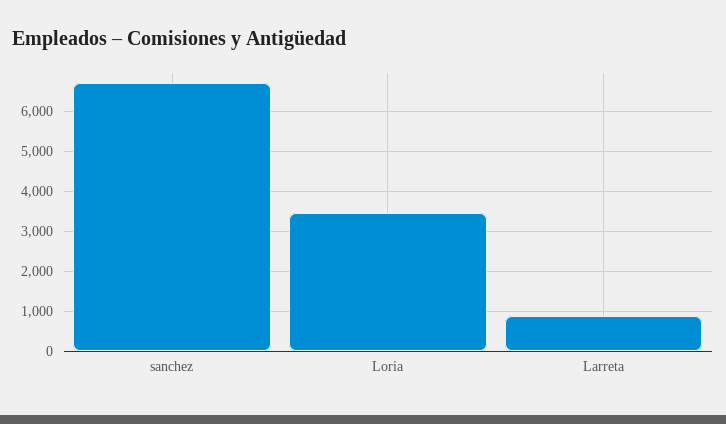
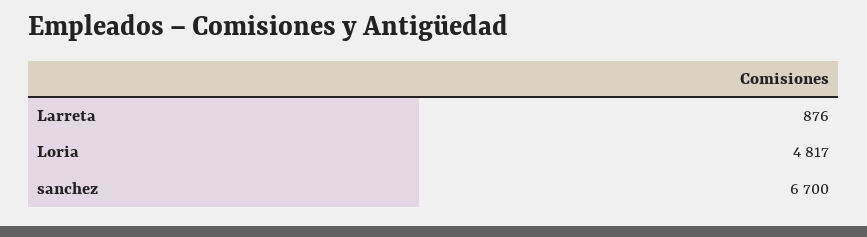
  {
    "sanchez": 6700,
-   "Loria": 3400,
+   "Loria": 4817,
    "Larreta": 876
  }

